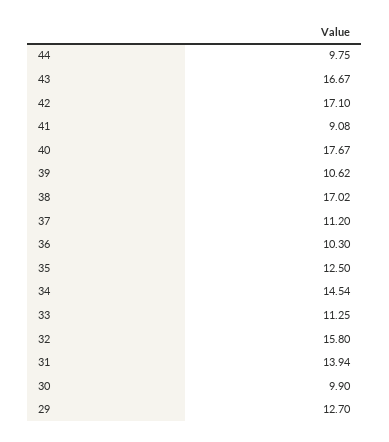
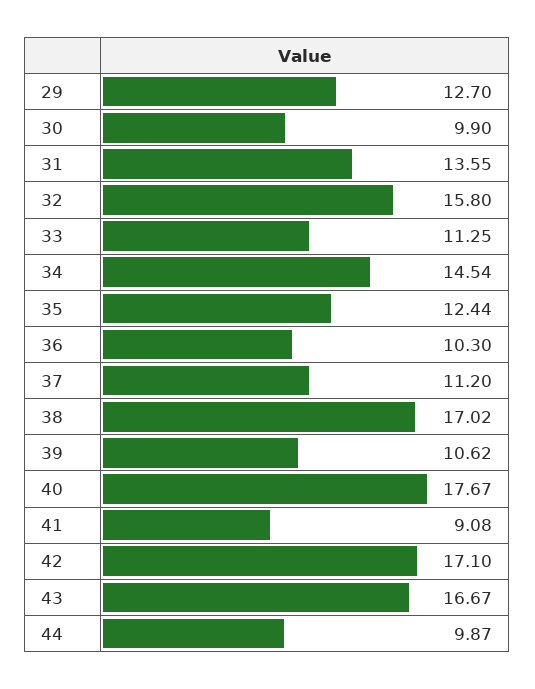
  {
-   "44": 9.75,
+   "44": 9.87,
    "43": 16.67,
    "42": 17.1,
    "41": 9.08,
    "40": 17.67,
    "39": 10.62,
    "38": 17.02,
    "37": 11.2,
    "36": 10.3,
-   "35": 12.5,
+   "35": 12.44,
    "34": 14.54,
    "33": 11.25,
    "32": 15.8,
-   "31": 13.94,
+   "31": 13.55,
    "30": 9.9,
    "29": 12.7
  }

